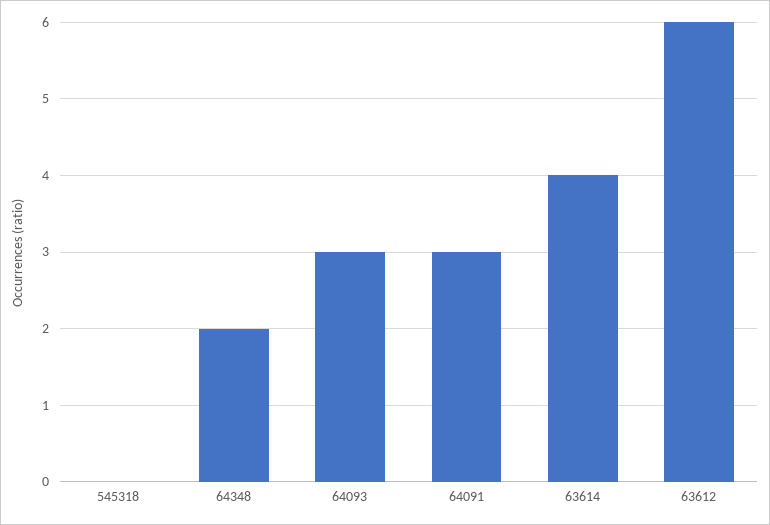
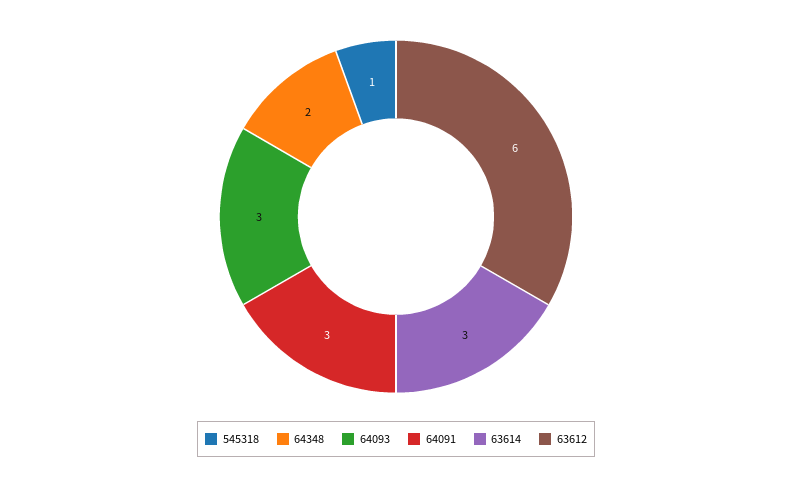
  {
-   "545318": 0,
+   "545318": 1,
    "64348": 2,
    "64093": 3,
    "64091": 3,
-   "63614": 4,
+   "63614": 3,
    "63612": 6
  }

